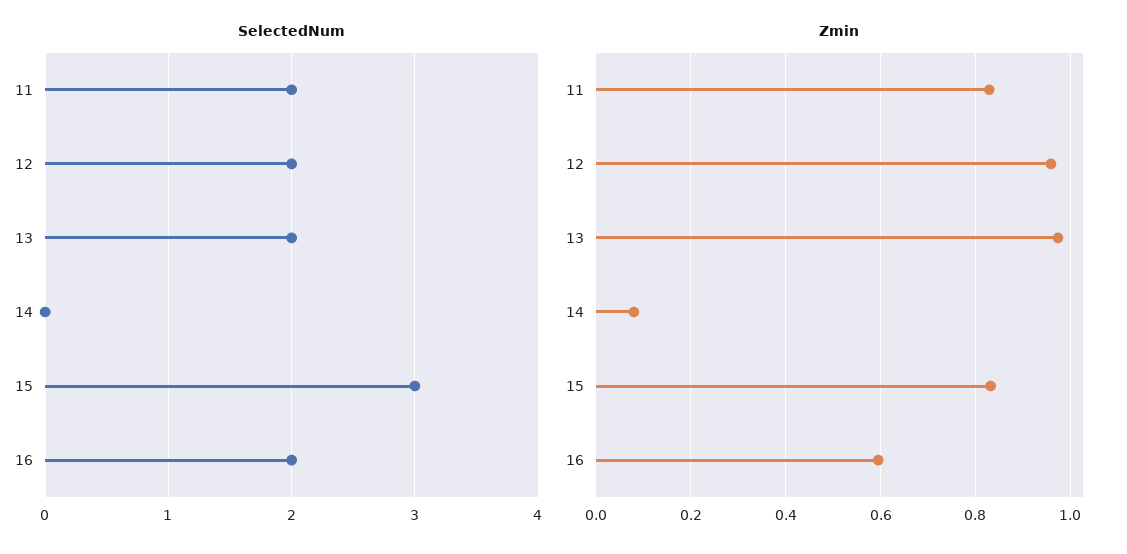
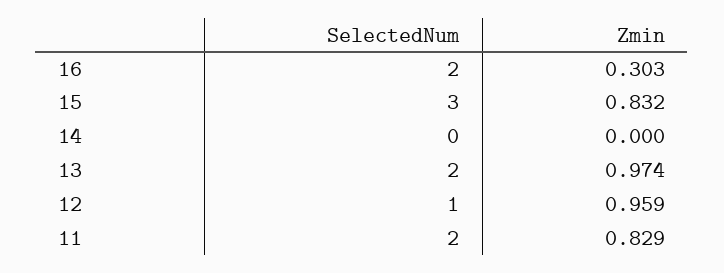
  {
    "SelectedNum": {
      "11": 2,
-     "12": 2,
+     "12": 1,
      "13": 2,
      "14": 0,
      "15": 3,
      "16": 2
    },
    "Zmin": {
      "11": 0.829,
      "12": 0.959,
      "13": 0.974,
-     "14": 0.08,
+     "14": 0,
      "15": 0.832,
-     "16": 0.6
+     "16": 0.303
    }
  }

